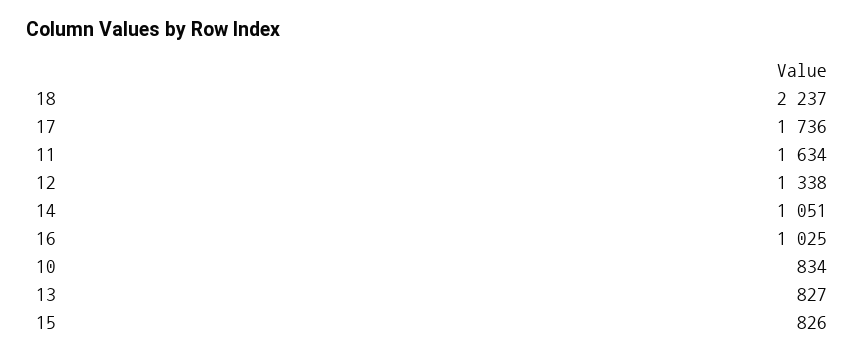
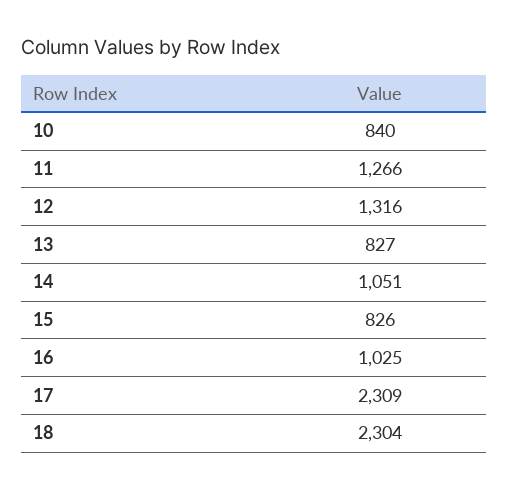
  {
-   "18": 2237,
+   "18": 2304,
-   "17": 1736,
+   "17": 2309,
-   "11": 1634,
+   "11": 1266,
-   "12": 1338,
+   "12": 1316,
    "14": 1051,
    "16": 1025,
-   "10": 834,
+   "10": 840,
    "13": 827,
    "15": 826
  }

